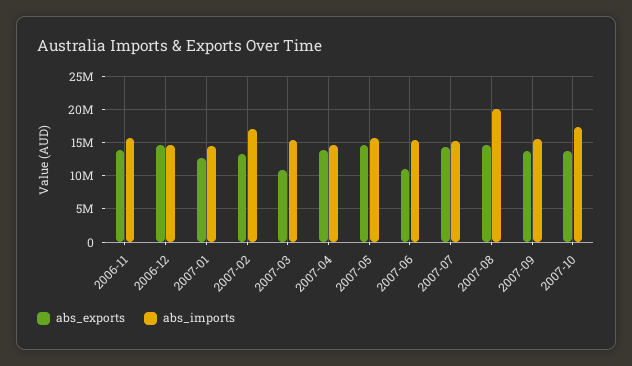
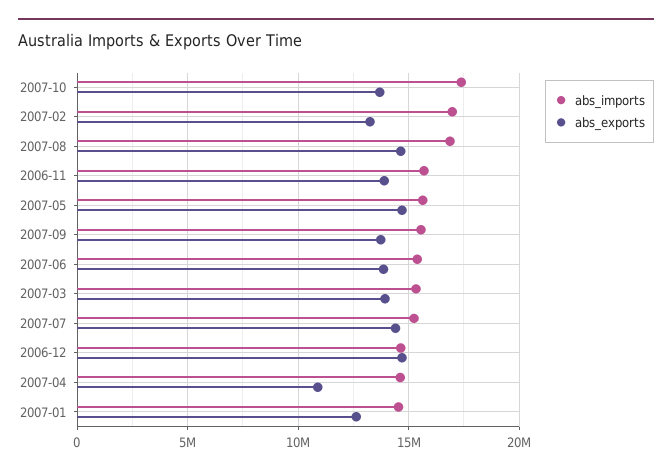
  {
    "abs_exports": {
      "2006-11": 14000000,
      "2006-12": 14500000,
      "2007-01": 12500000,
      "2007-02": 13500000,
-     "2007-03": 11000000,
+     "2007-03": 14000000,
-     "2007-04": 14000000,
+     "2007-04": 11000000,
      "2007-05": 14500000,
-     "2007-06": 11000000,
+     "2007-06": 14000000,
      "2007-07": 14500000,
      "2007-08": 14500000,
      "2007-09": 13500000,
      "2007-10": 13500000
    },
    "abs_imports": {
      "2006-11": 15500000,
      "2006-12": 14500000,
      "2007-01": 14500000,
      "2007-02": 17000000,
      "2007-03": 15500000,
      "2007-04": 14500000,
      "2007-05": 15500000,
      "2007-06": 15500000,
      "2007-07": 15000000,
-     "2007-08": 20000000,
+     "2007-08": 17000000,
      "2007-09": 15500000,
      "2007-10": 17500000
    }
  }

